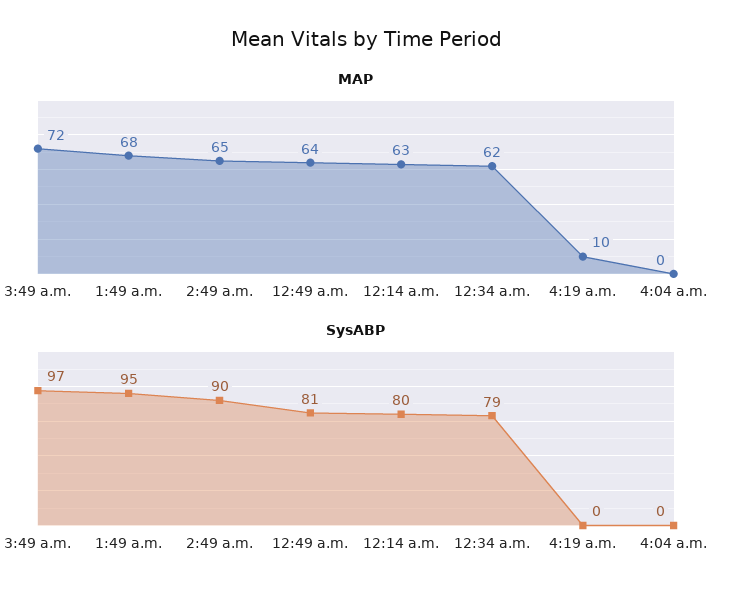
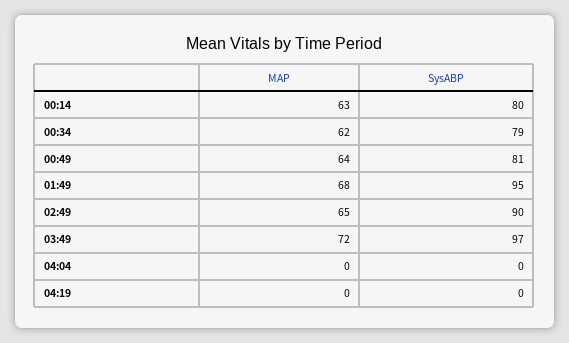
  {
    "MAP": {
      "3:49 a.m.": 72,
      "1:49 a.m.": 68,
      "2:49 a.m.": 65,
      "12:49 a.m.": 64,
      "12:14 a.m.": 63,
      "12:34 a.m.": 62,
-     "4:19 a.m.": 10,
+     "4:19 a.m.": 0,
      "4:04 a.m.": 0
    },
    "SysABP": {
      "3:49 a.m.": 97,
      "1:49 a.m.": 95,
      "2:49 a.m.": 90,
      "12:49 a.m.": 81,
      "12:14 a.m.": 80,
      "12:34 a.m.": 79,
      "4:19 a.m.": 0,
      "4:04 a.m.": 0
    }
  }

